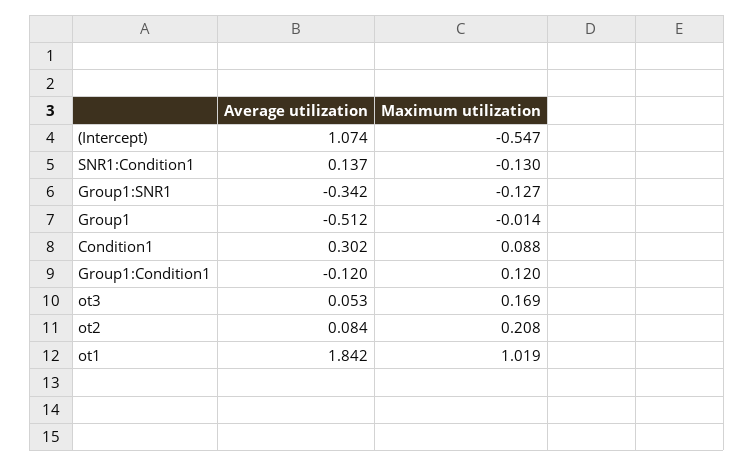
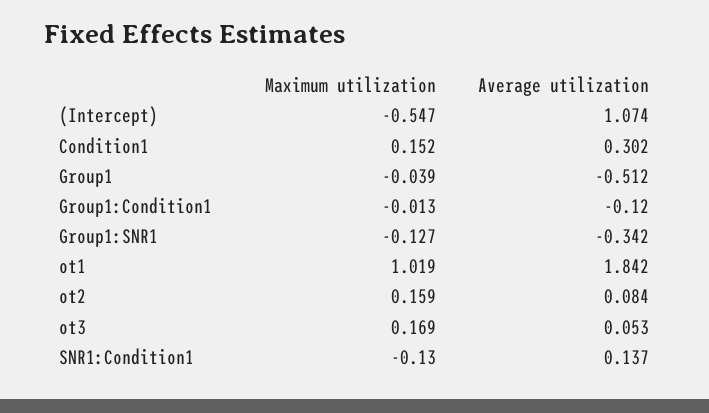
  {
    "Average utilization": {
      "(Intercept)": 1.074,
      "SNR1:Condition1": 0.137,
      "Group1:SNR1": -0.342,
      "Group1": -0.512,
      "Condition1": 0.302,
      "Group1:Condition1": -0.12,
      "ot3": 0.053,
      "ot2": 0.084,
      "ot1": 1.842
    },
    "Maximum utilization": {
      "(Intercept)": -0.547,
      "SNR1:Condition1": -0.13,
      "Group1:SNR1": -0.127,
-     "Group1": -0.014,
+     "Group1": -0.039,
-     "Condition1": 0.088,
+     "Condition1": 0.152,
-     "Group1:Condition1": 0.12,
+     "Group1:Condition1": -0.013,
      "ot3": 0.169,
-     "ot2": 0.208,
+     "ot2": 0.159,
      "ot1": 1.019
    }
  }

